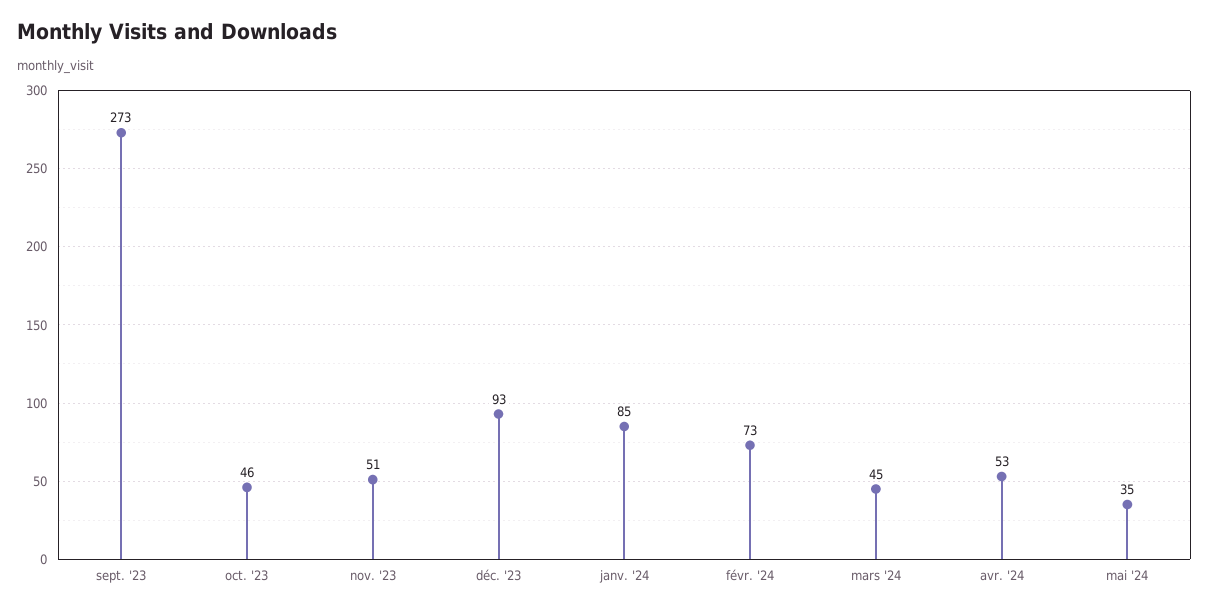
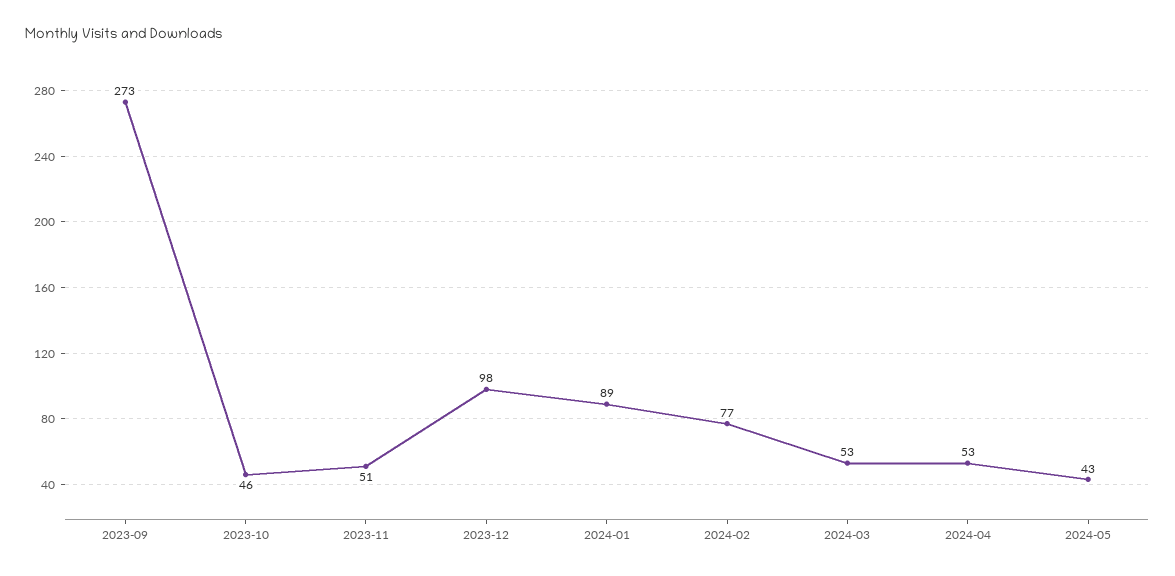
  {
    "sept. '23": 273,
    "oct. '23": 46,
    "nov. '23": 51,
-   "déc. '23": 93,
+   "déc. '23": 98,
-   "janv. '24": 85,
+   "janv. '24": 89,
-   "févr. '24": 73,
+   "févr. '24": 77,
-   "mars '24": 45,
+   "mars '24": 53,
    "avr. '24": 53,
-   "mai '24": 35
+   "mai '24": 43
  }

